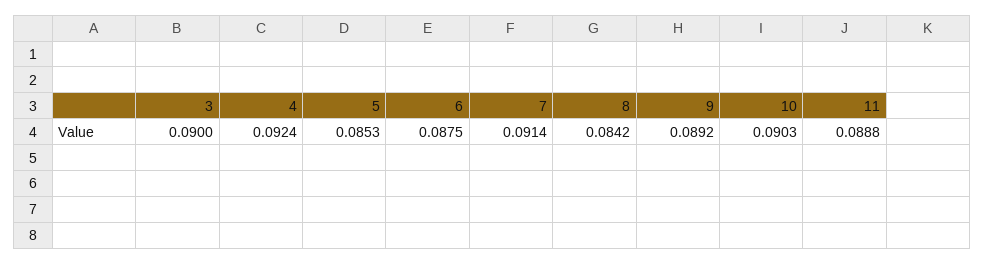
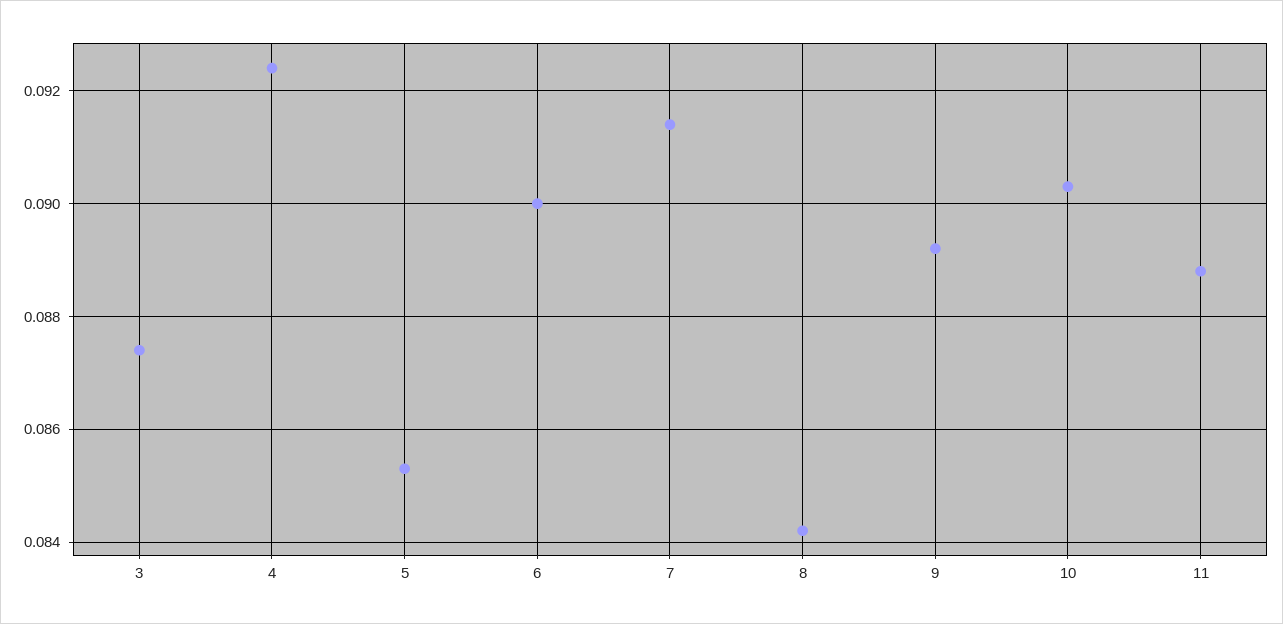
  {
-   "3": 0.09,
+   "3": 0.0875,
    "4": 0.0924,
    "5": 0.0853,
-   "6": 0.0875,
+   "6": 0.09,
    "7": 0.0914,
    "8": 0.0842,
    "9": 0.0892,
    "10": 0.0903,
    "11": 0.0888
  }

